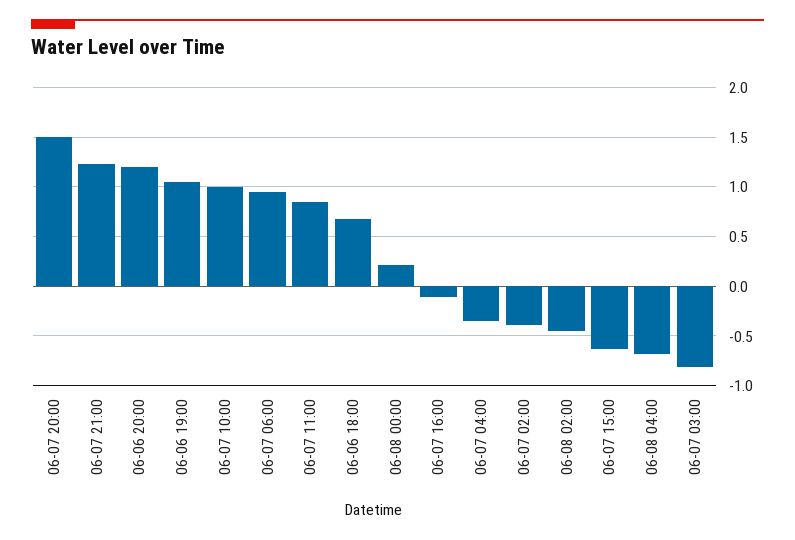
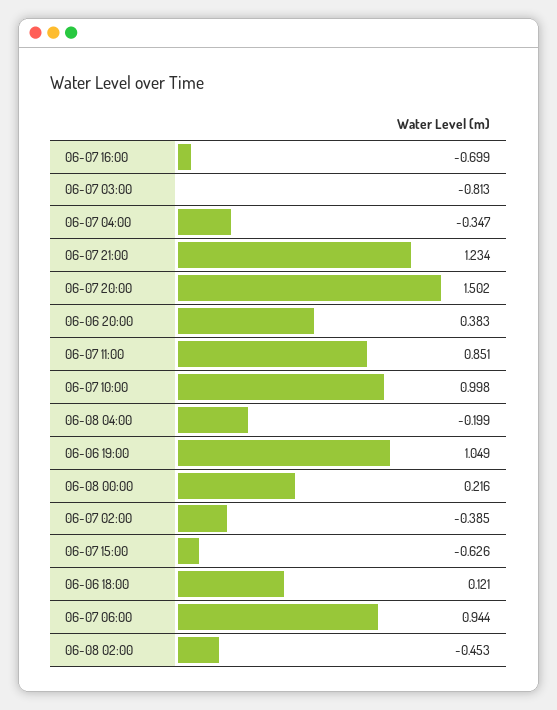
  {
    "06-07 20:00": 1.502,
    "06-07 21:00": 1.234,
-   "06-06 20:00": 1.2,
+   "06-06 20:00": 0.383,
    "06-06 19:00": 1.049,
    "06-07 10:00": 0.998,
    "06-07 06:00": 0.944,
    "06-07 11:00": 0.851,
-   "06-06 18:00": 0.7,
+   "06-06 18:00": 0.121,
    "06-08 00:00": 0.216,
-   "06-07 16:00": -0.1,
+   "06-07 16:00": -0.699,
    "06-07 04:00": -0.347,
    "06-07 02:00": -0.385,
    "06-08 02:00": -0.453,
    "06-07 15:00": -0.626,
-   "06-08 04:00": -0.7,
+   "06-08 04:00": -0.199,
    "06-07 03:00": -0.813
  }

